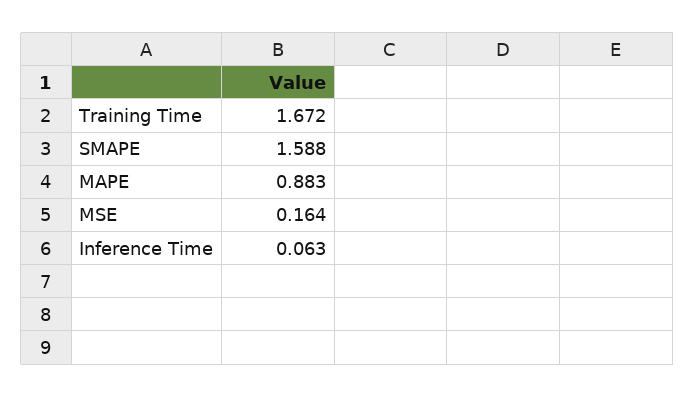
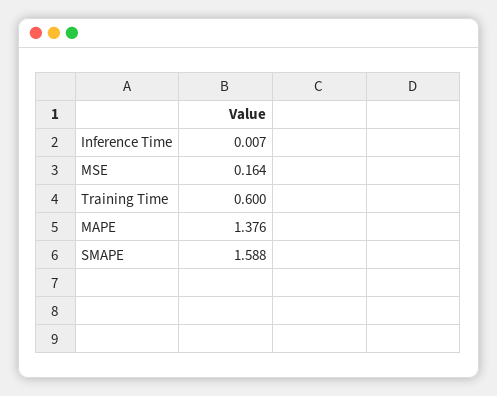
  {
-   "Training Time": 1.672,
+   "Training Time": 0.6,
    "SMAPE": 1.588,
-   "MAPE": 0.883,
+   "MAPE": 1.376,
    "MSE": 0.164,
-   "Inference Time": 0.063
+   "Inference Time": 0.007
  }

